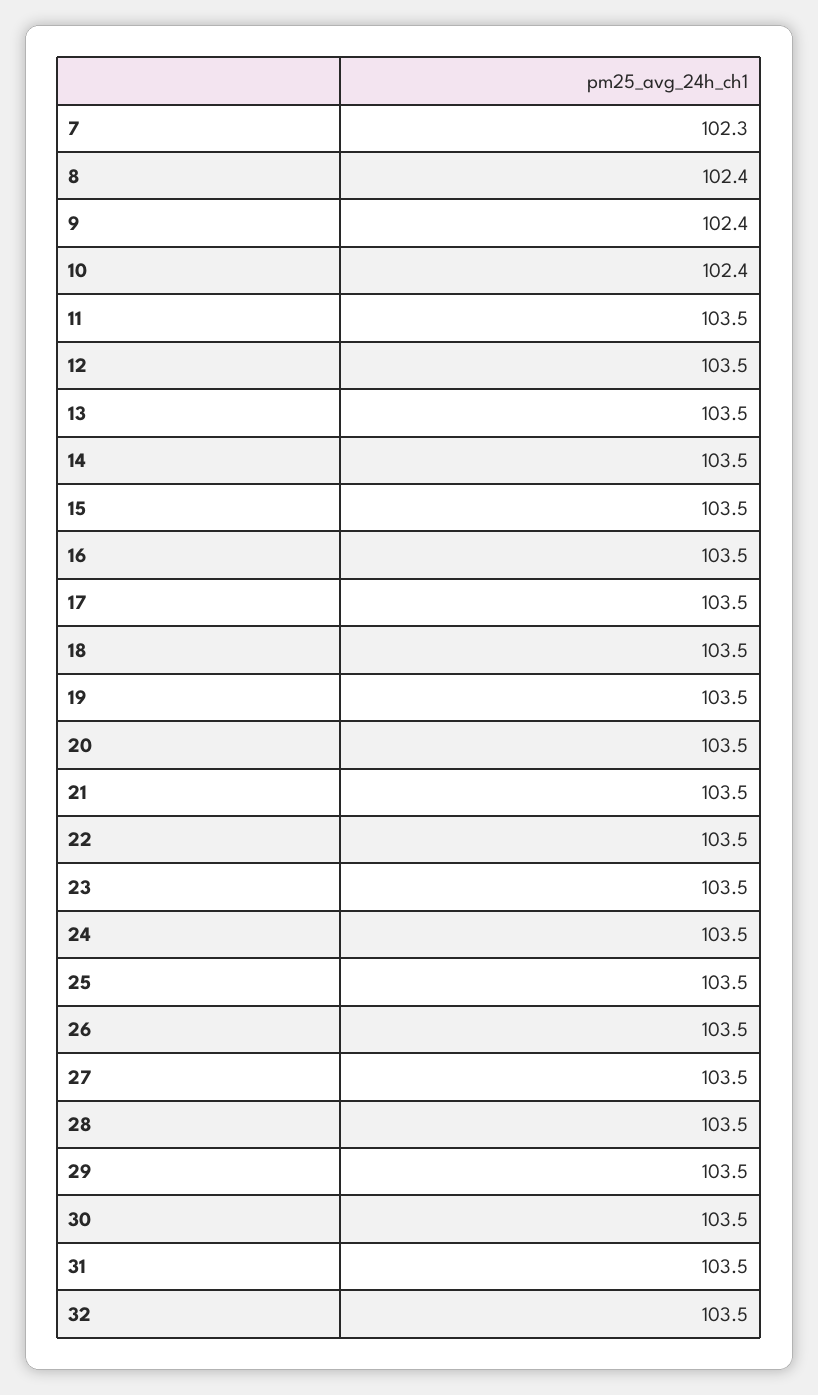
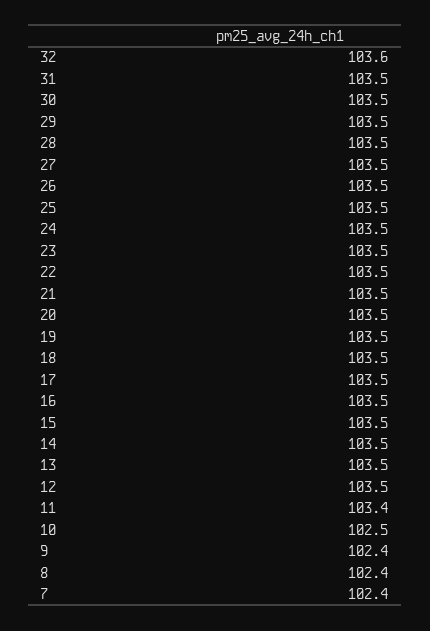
  {
-   "7": 102.3,
+   "7": 102.4,
    "8": 102.4,
    "9": 102.4,
-   "10": 102.4,
+   "10": 102.5,
-   "11": 103.5,
+   "11": 103.4,
    "12": 103.5,
    "13": 103.5,
    "14": 103.5,
    "15": 103.5,
    "16": 103.5,
    "17": 103.5,
    "18": 103.5,
    "19": 103.5,
    "20": 103.5,
    "21": 103.5,
    "22": 103.5,
    "23": 103.5,
    "24": 103.5,
    "25": 103.5,
    "26": 103.5,
    "27": 103.5,
    "28": 103.5,
    "29": 103.5,
    "30": 103.5,
    "31": 103.5,
-   "32": 103.5
+   "32": 103.6
  }

